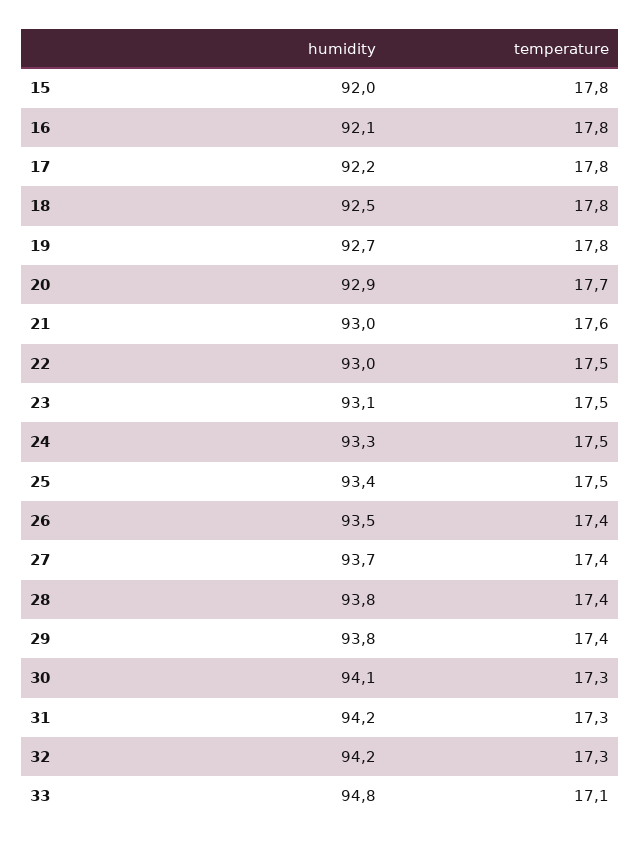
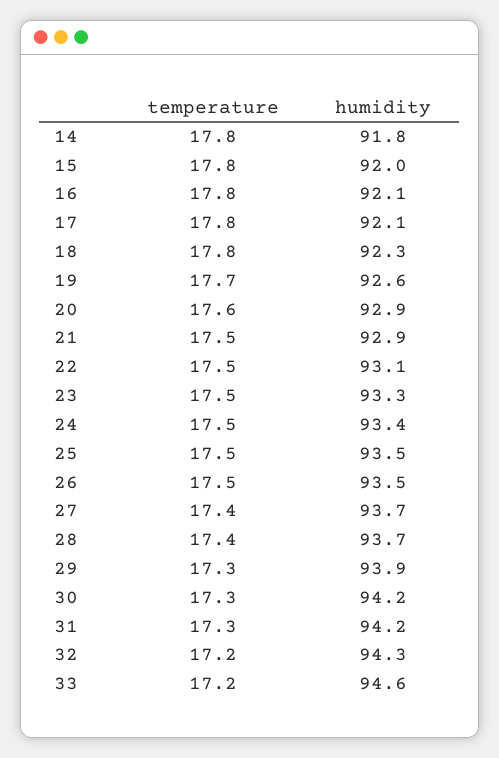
  {
    "humidity": {
      "15": 92,
      "16": 92.1,
-     "17": 92.2,
+     "17": 92.1,
-     "18": 92.5,
+     "18": 92.3,
-     "19": 92.7,
+     "19": 92.6,
      "20": 92.9,
-     "21": 93,
+     "21": 92.9,
-     "22": 93,
+     "22": 93.1,
-     "23": 93.1,
+     "23": 93.3,
-     "24": 93.3,
+     "24": 93.4,
-     "25": 93.4,
+     "25": 93.5,
      "26": 93.5,
      "27": 93.7,
-     "28": 93.8,
+     "28": 93.7,
-     "29": 93.8,
+     "29": 93.9,
-     "30": 94.1,
+     "30": 94.2,
      "31": 94.2,
-     "32": 94.2,
+     "32": 94.3,
-     "33": 94.8
+     "33": 94.6,
+     "14": 91.8
    },
    "temperature": {
      "15": 17.8,
      "16": 17.8,
      "17": 17.8,
      "18": 17.8,
-     "19": 17.8,
+     "19": 17.7,
-     "20": 17.7,
+     "20": 17.6,
-     "21": 17.6,
+     "21": 17.5,
      "22": 17.5,
      "23": 17.5,
      "24": 17.5,
      "25": 17.5,
-     "26": 17.4,
+     "26": 17.5,
      "27": 17.4,
      "28": 17.4,
-     "29": 17.4,
+     "29": 17.3,
      "30": 17.3,
      "31": 17.3,
-     "32": 17.3,
+     "32": 17.2,
-     "33": 17.1
+     "33": 17.2,
+     "14": 17.8
    }
  }

